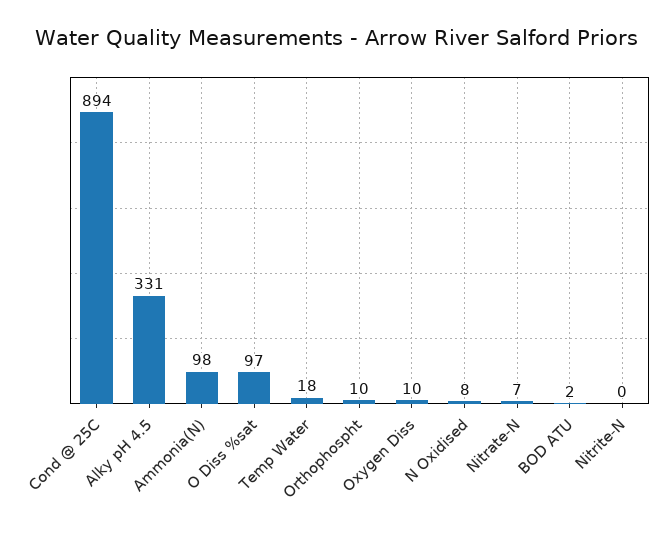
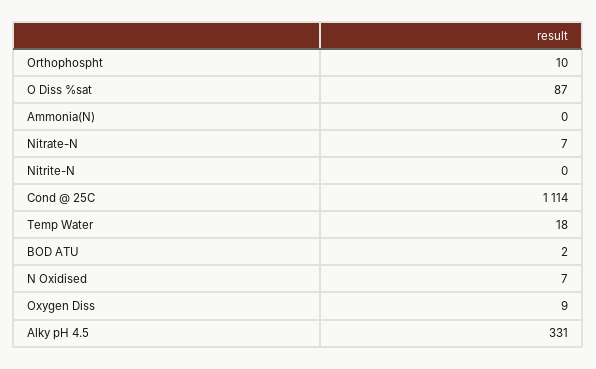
  {
-   "Cond @ 25C": 894,
+   "Cond @ 25C": 1114,
    "Alky pH 4.5": 331,
-   "Ammonia(N)": 98,
+   "Ammonia(N)": 0,
-   "O Diss %sat": 97,
+   "O Diss %sat": 87,
    "Temp Water": 18,
    "Orthophospht": 10,
-   "Oxygen Diss": 10,
+   "Oxygen Diss": 9,
-   "N Oxidised": 8,
+   "N Oxidised": 7,
    "Nitrate-N": 7,
    "BOD ATU": 2,
    "Nitrite-N": 0
  }

